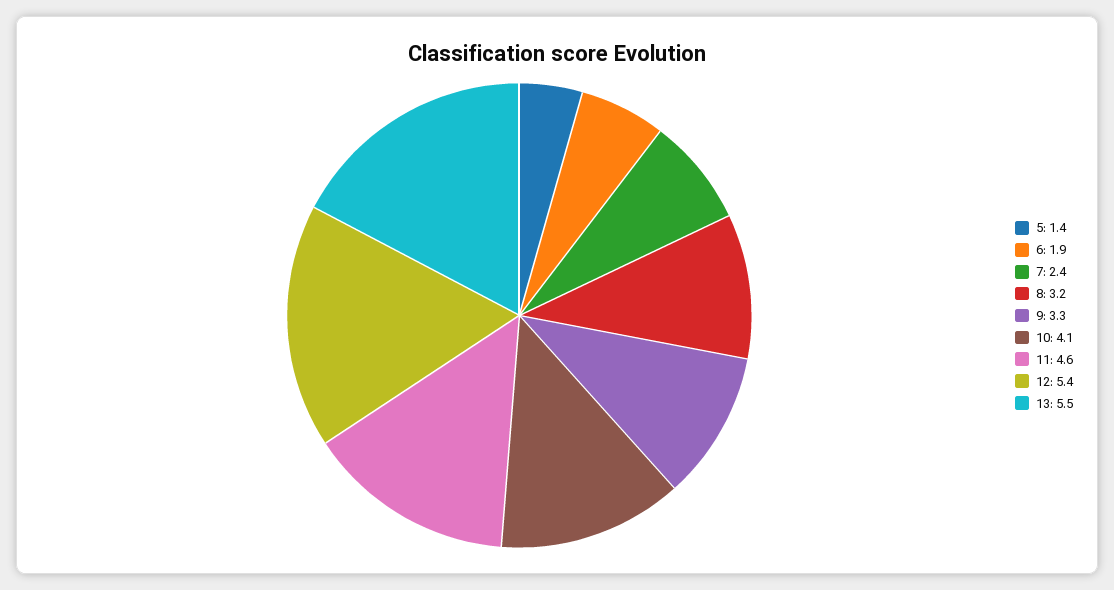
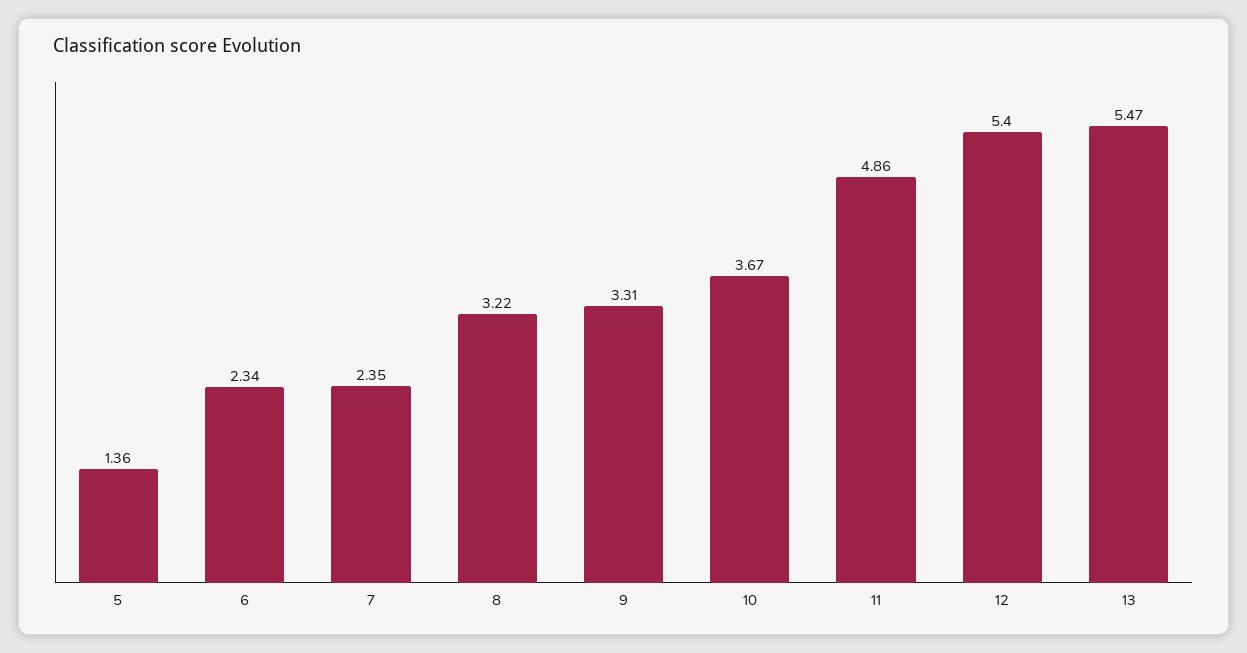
  {
    "5": 1.36,
-   "6": 1.9,
+   "6": 2.34,
    "7": 2.35,
    "8": 3.22,
    "9": 3.31,
-   "10": 4.1,
+   "10": 3.67,
-   "11": 4.6,
+   "11": 4.86,
    "12": 5.4,
    "13": 5.47
  }

